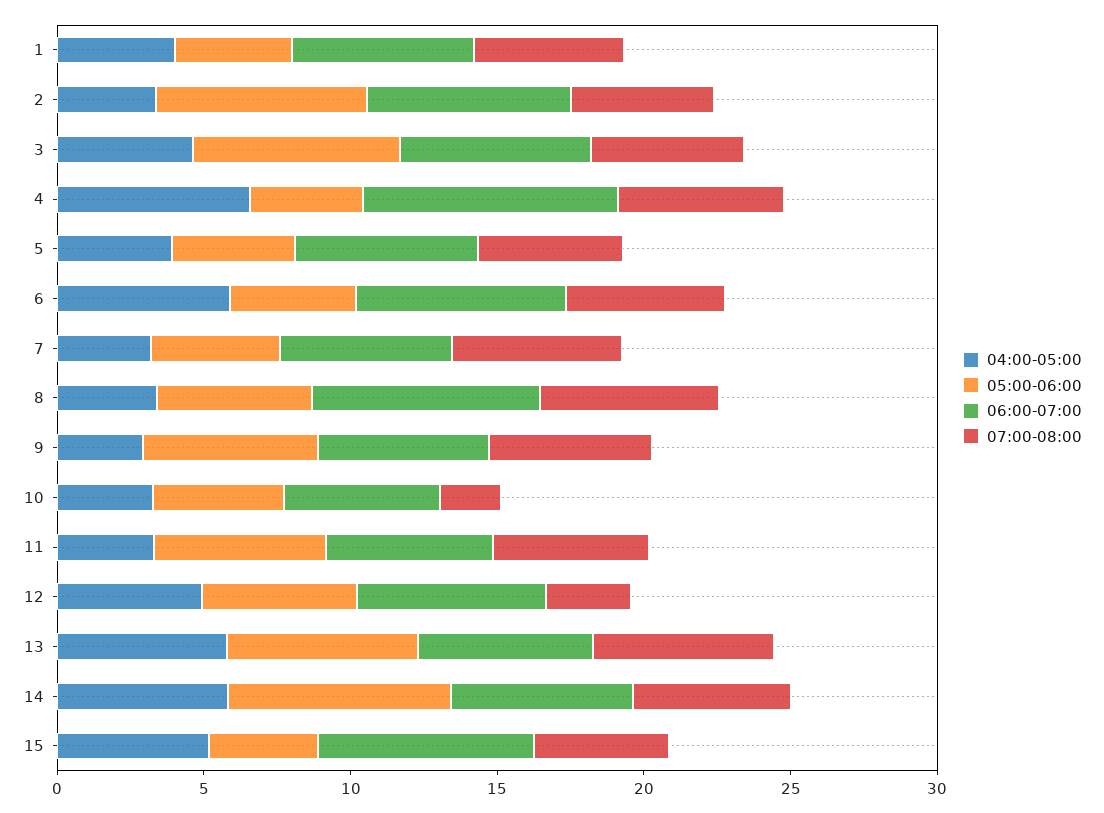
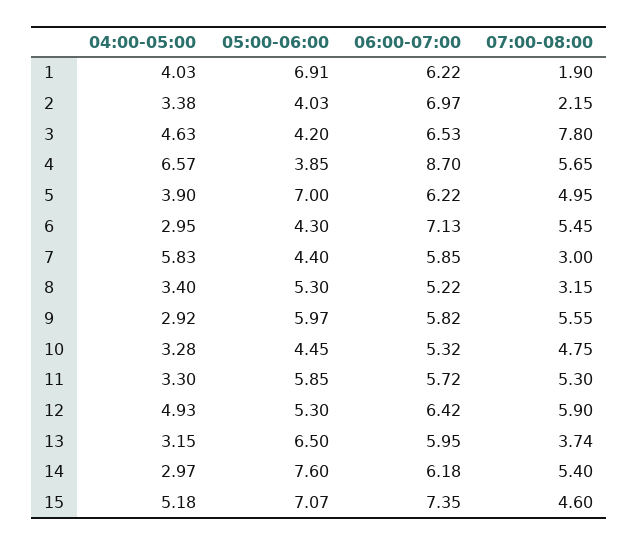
  {
    "04:00-05:00": {
      "1": 4.03,
      "2": 3.38,
      "3": 4.63,
      "4": 6.57,
      "5": 3.9,
-     "6": 6,
+     "6": 2.95,
-     "7": 3,
+     "7": 5.83,
      "8": 3.4,
      "9": 2.92,
      "10": 3.28,
      "11": 3.3,
      "12": 4.93,
-     "13": 6,
+     "13": 3.15,
-     "14": 6,
+     "14": 2.97,
      "15": 5.18
    },
    "05:00-06:00": {
-     "1": 4,
+     "1": 6.91,
-     "2": 7,
+     "2": 4.03,
-     "3": 7,
+     "3": 4.2,
      "4": 3.85,
-     "5": 4,
+     "5": 7,
      "6": 4.3,
      "7": 4.4,
      "8": 5.3,
      "9": 5.97,
      "10": 4.45,
      "11": 5.85,
      "12": 5.3,
      "13": 6.5,
      "14": 7.6,
-     "15": 4
+     "15": 7.07
    },
    "06:00-07:00": {
      "1": 6.22,
      "2": 6.97,
      "3": 6.53,
      "4": 8.7,
      "5": 6.22,
      "6": 7.13,
      "7": 5.85,
-     "8": 8,
+     "8": 5.22,
      "9": 5.82,
      "10": 5.32,
      "11": 5.72,
      "12": 6.42,
      "13": 5.95,
      "14": 6.18,
      "15": 7.35
    },
    "07:00-08:00": {
-     "1": 5,
+     "1": 1.9,
-     "2": 5,
+     "2": 2.15,
-     "3": 5,
+     "3": 7.8,
      "4": 5.65,
      "5": 4.95,
      "6": 5.45,
-     "7": 6,
+     "7": 3,
-     "8": 6,
+     "8": 3.15,
      "9": 5.55,
-     "10": 2,
+     "10": 4.75,
      "11": 5.3,
-     "12": 3,
+     "12": 5.9,
-     "13": 6,
+     "13": 3.74,
      "14": 5.4,
      "15": 4.6
    }
  }

